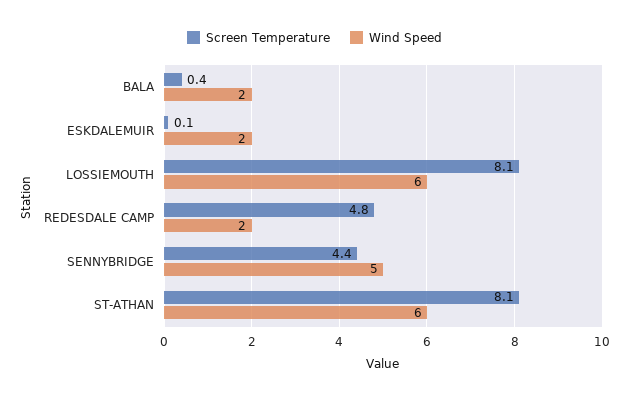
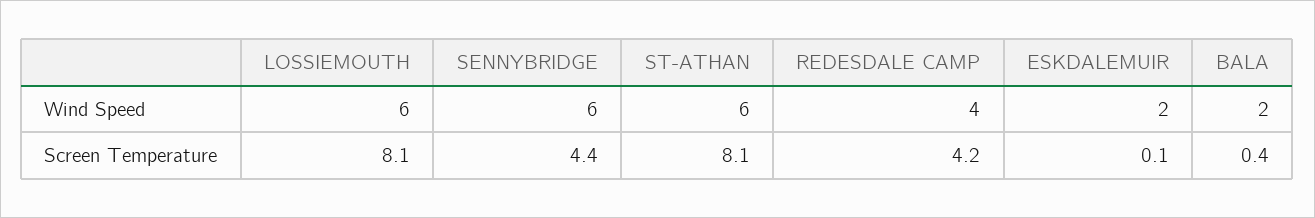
  {
    "Screen Temperature": {
      "BALA": 0.4,
      "ESKDALEMUIR": 0.1,
      "LOSSIEMOUTH": 8.1,
-     "REDESDALE CAMP": 4.8,
+     "REDESDALE CAMP": 4.2,
      "SENNYBRIDGE": 4.4,
      "ST-ATHAN": 8.1
    },
    "Wind Speed": {
      "BALA": 2,
      "ESKDALEMUIR": 2,
      "LOSSIEMOUTH": 6,
-     "REDESDALE CAMP": 2,
+     "REDESDALE CAMP": 4,
-     "SENNYBRIDGE": 5,
+     "SENNYBRIDGE": 6,
      "ST-ATHAN": 6
    }
  }

